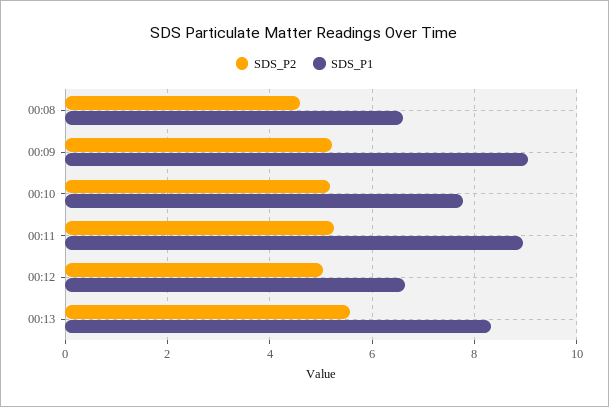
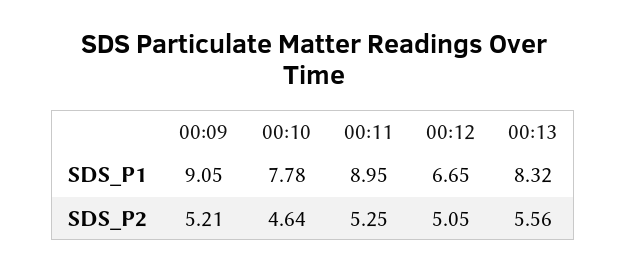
  {
    "SDS_P2": {
-     "00:08": 4.6,
      "00:09": 5.21,
-     "00:10": 5.2,
+     "00:10": 4.64,
      "00:11": 5.25,
      "00:12": 5.05,
      "00:13": 5.56
    },
    "SDS_P1": {
-     "00:08": 6.6,
      "00:09": 9.05,
      "00:10": 7.78,
      "00:11": 8.95,
      "00:12": 6.65,
      "00:13": 8.32
    }
  }

